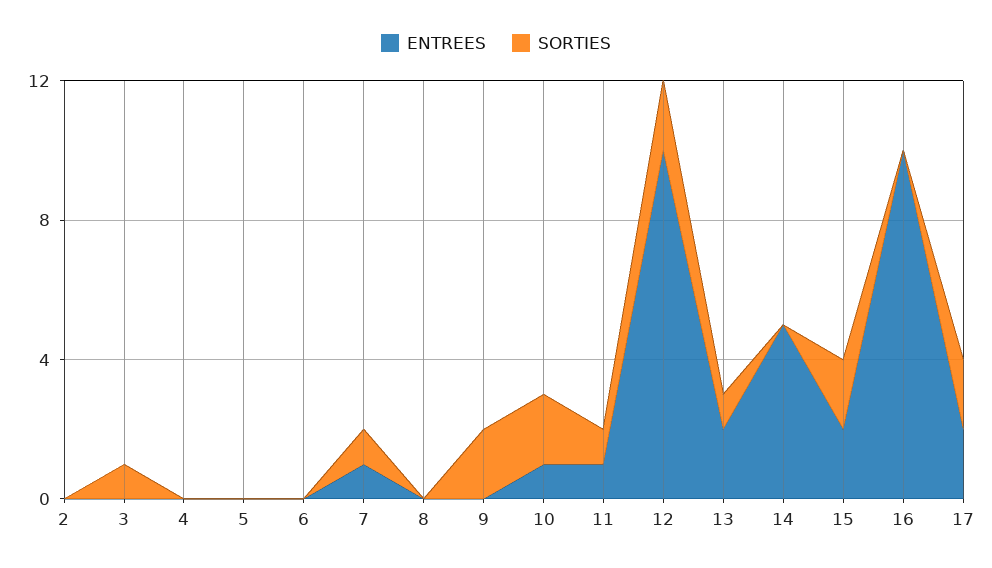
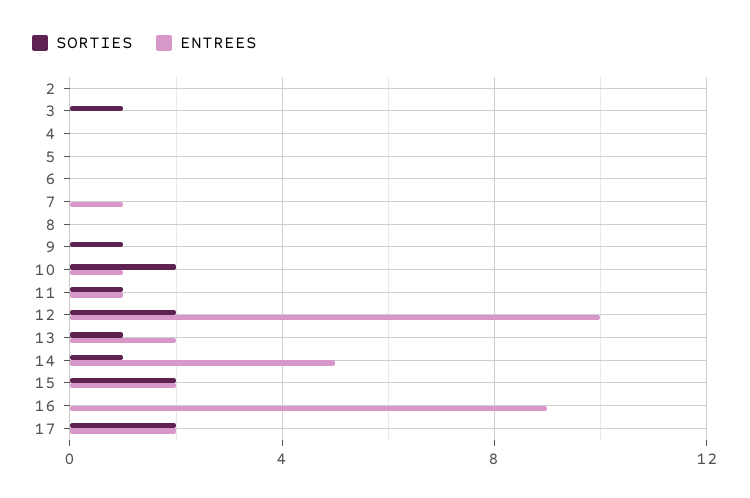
  {
    "ENTREES": {
      "2": 0,
      "3": 0,
      "4": 0,
      "5": 0,
      "6": 0,
      "7": 1,
      "8": 0,
      "9": 0,
      "10": 1,
      "11": 1,
      "12": 10,
      "13": 2,
      "14": 5,
      "15": 2,
-     "16": 10,
+     "16": 9,
      "17": 2
    },
    "SORTIES": {
      "2": 0,
      "3": 1,
      "4": 0,
      "5": 0,
      "6": 0,
-     "7": 1,
+     "7": 0,
      "8": 0,
-     "9": 2,
+     "9": 1,
      "10": 2,
      "11": 1,
      "12": 2,
      "13": 1,
-     "14": 0,
+     "14": 1,
      "15": 2,
      "16": 0,
      "17": 2
    }
  }

